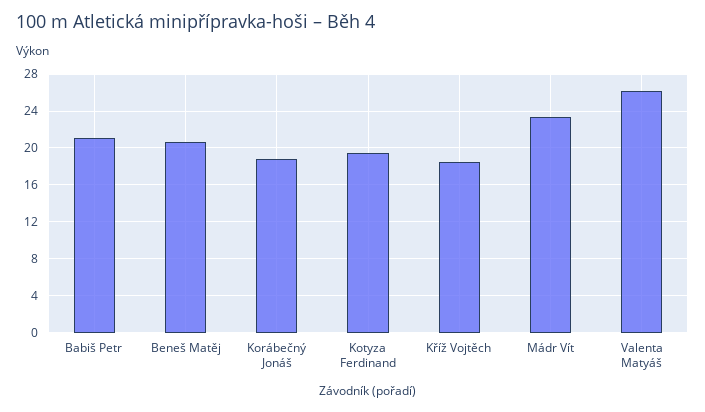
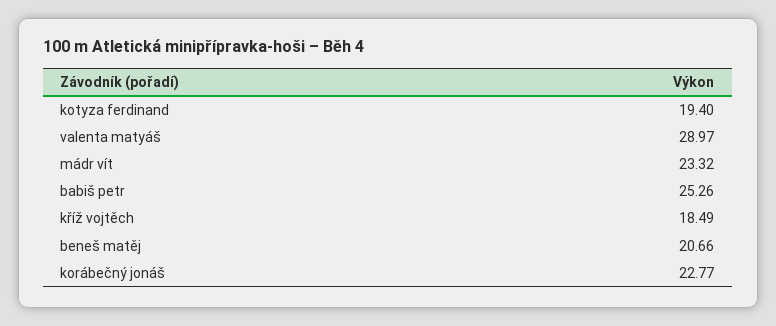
  {
-   "Babiš Petr": 21,
+   "Babiš Petr": 25.26,
    "Beneš Matěj": 20.66,
-   "Korábečný Jonáš": 19,
+   "Korábečný Jonáš": 22.77,
    "Kotyza Ferdinand": 19.4,
    "Kříž Vojtěch": 18.49,
    "Mádr Vít": 23.32,
-   "Valenta Matyáš": 26
+   "Valenta Matyáš": 28.97
  }

